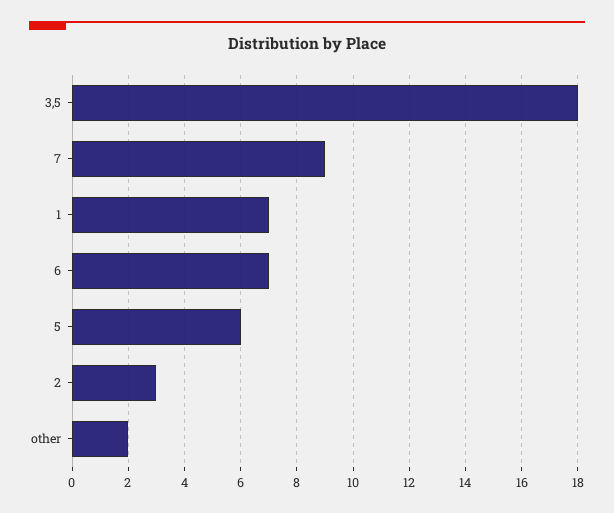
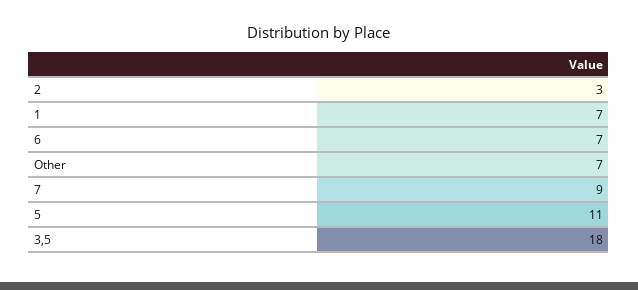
  {
    "3,5": 18,
    "7": 9,
    "1": 7,
    "6": 7,
-   "5": 6,
+   "5": 11,
    "2": 3,
-   "other": 2
+   "other": 7
  }

